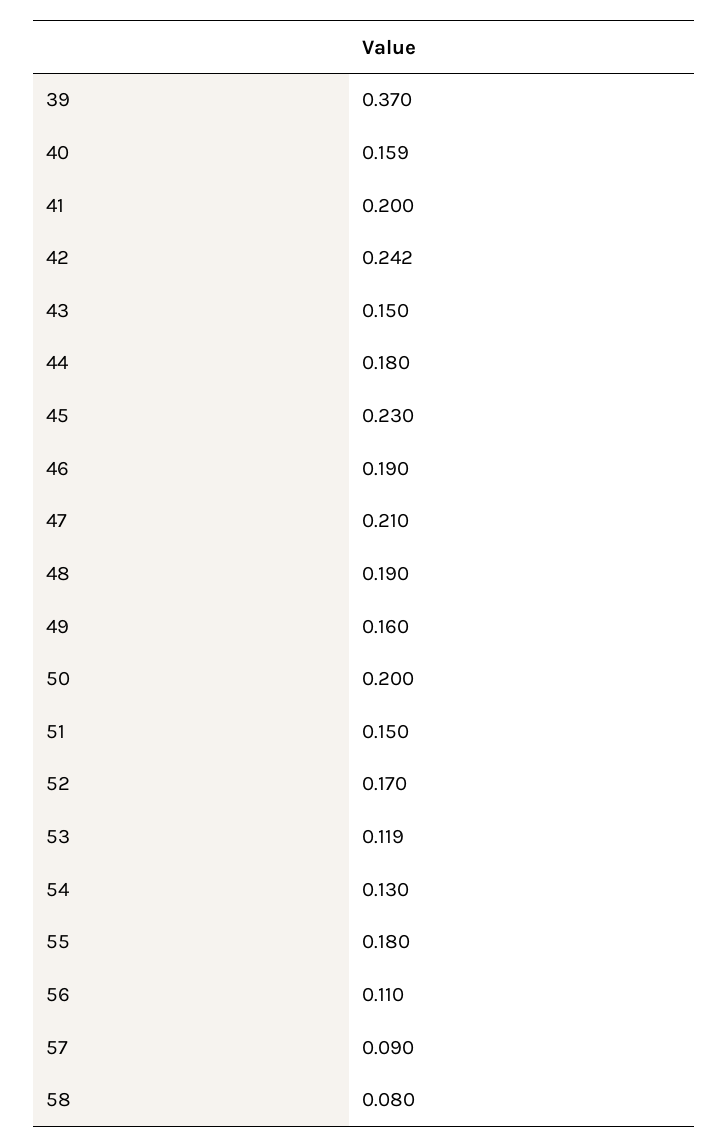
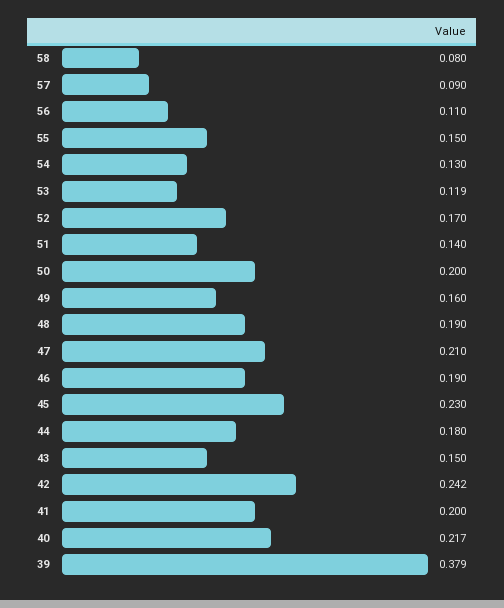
  {
-   "39": 0.37,
+   "39": 0.379,
-   "40": 0.159,
+   "40": 0.217,
    "41": 0.2,
    "42": 0.242,
    "43": 0.15,
    "44": 0.18,
    "45": 0.23,
    "46": 0.19,
    "47": 0.21,
    "48": 0.19,
    "49": 0.16,
    "50": 0.2,
-   "51": 0.15,
+   "51": 0.14,
    "52": 0.17,
    "53": 0.119,
    "54": 0.13,
-   "55": 0.18,
+   "55": 0.15,
    "56": 0.11,
    "57": 0.09,
    "58": 0.08
  }

